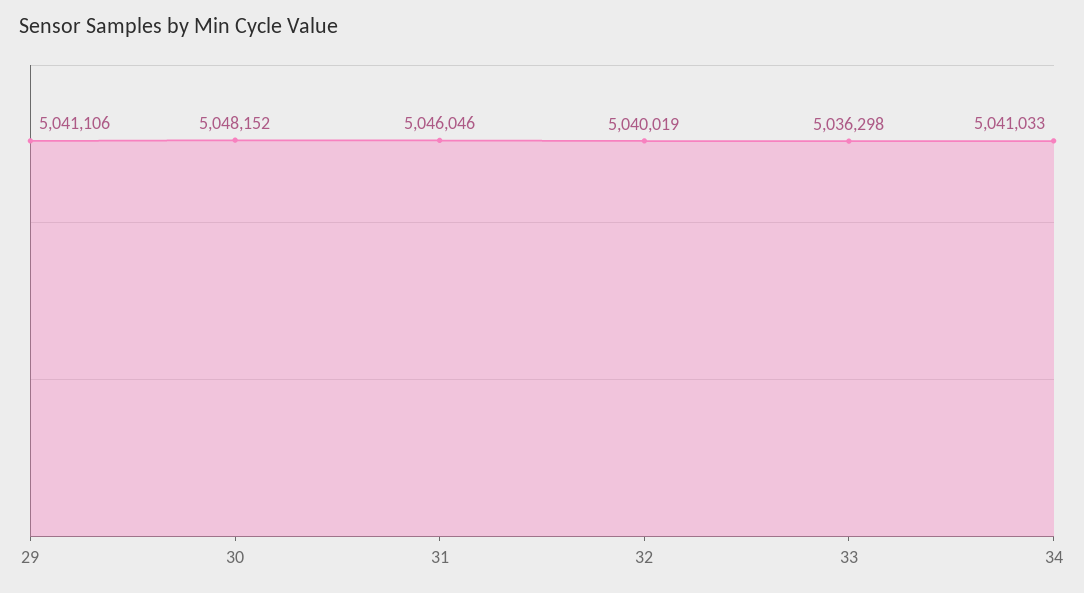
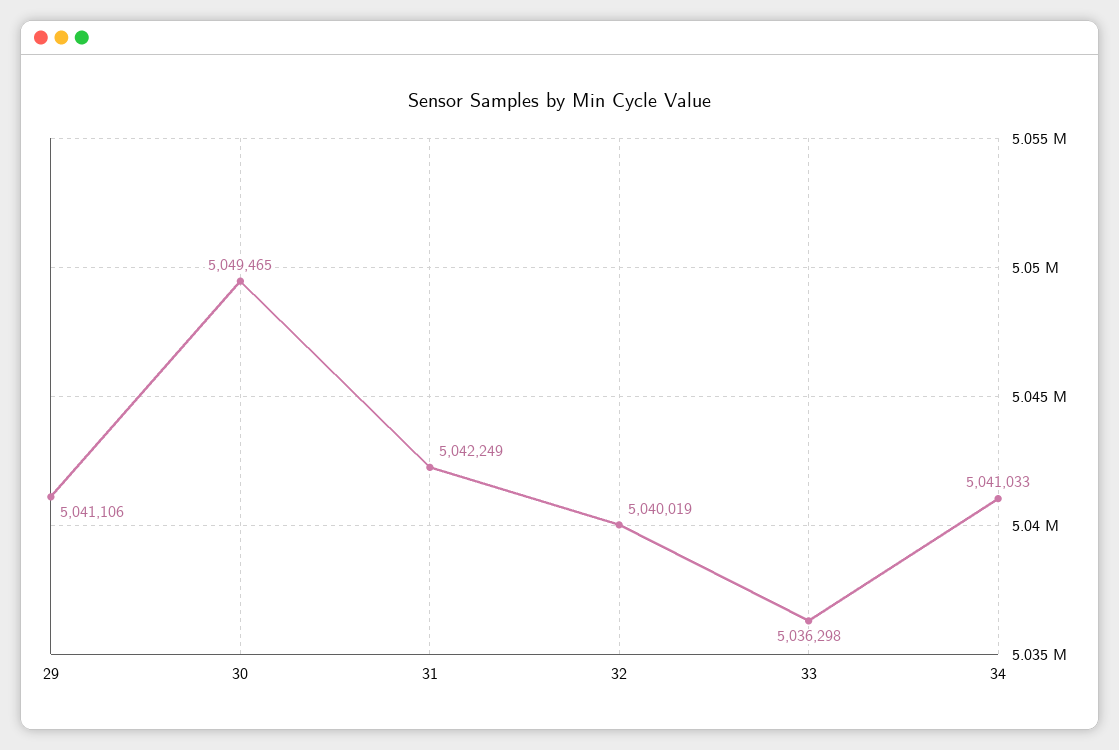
  {
    "29": 5041106,
-   "30": 5048152,
+   "30": 5049465,
-   "31": 5046046,
+   "31": 5042249,
    "32": 5040019,
    "33": 5036298,
    "34": 5041033
  }

